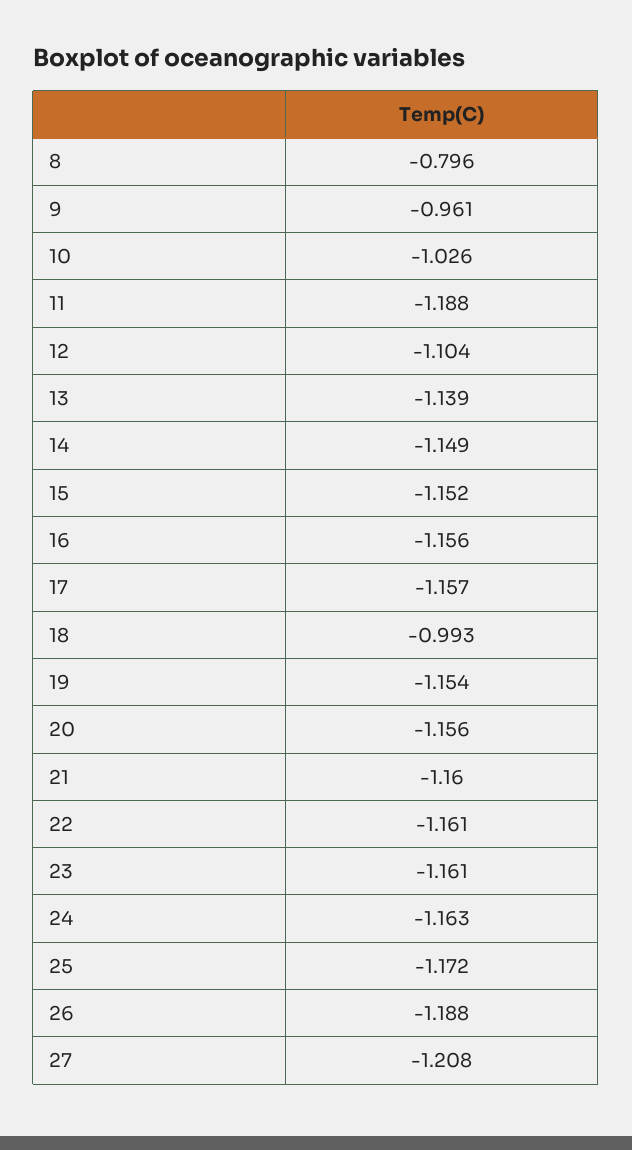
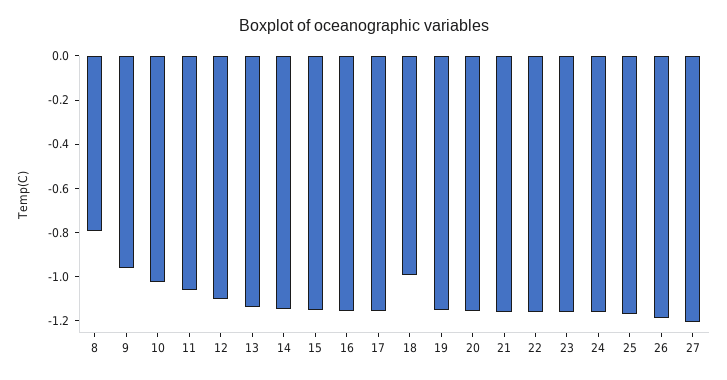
  {
    "8": -0.796,
    "9": -0.961,
    "10": -1.026,
-   "11": -1.188,
+   "11": -1.05,
    "12": -1.104,
    "13": -1.139,
    "14": -1.149,
    "15": -1.152,
    "16": -1.156,
    "17": -1.157,
    "18": -0.993,
    "19": -1.154,
    "20": -1.156,
    "21": -1.16,
    "22": -1.161,
    "23": -1.161,
    "24": -1.163,
    "25": -1.172,
    "26": -1.188,
    "27": -1.208
  }

